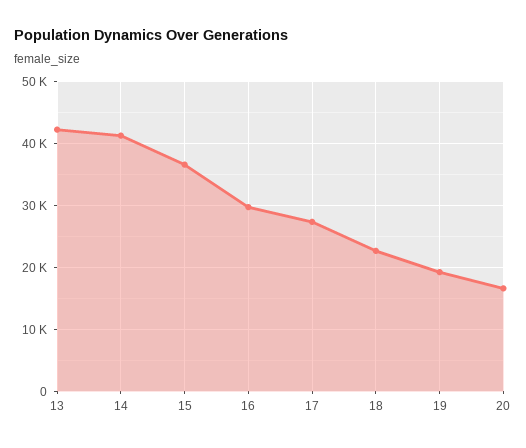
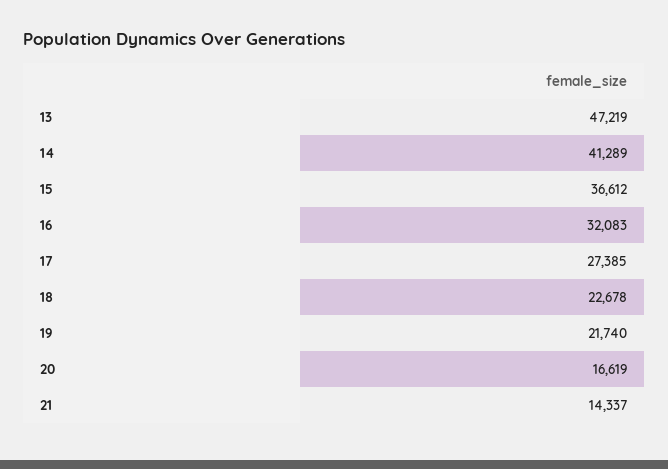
  {
-   "13": 42000,
+   "13": 47219,
    "14": 41289,
    "15": 36612,
-   "16": 30000,
+   "16": 32083,
    "17": 27385,
    "18": 22678,
-   "19": 19000,
+   "19": 21740,
-   "20": 16619
+   "20": 16619,
+   "21": 14337
  }

